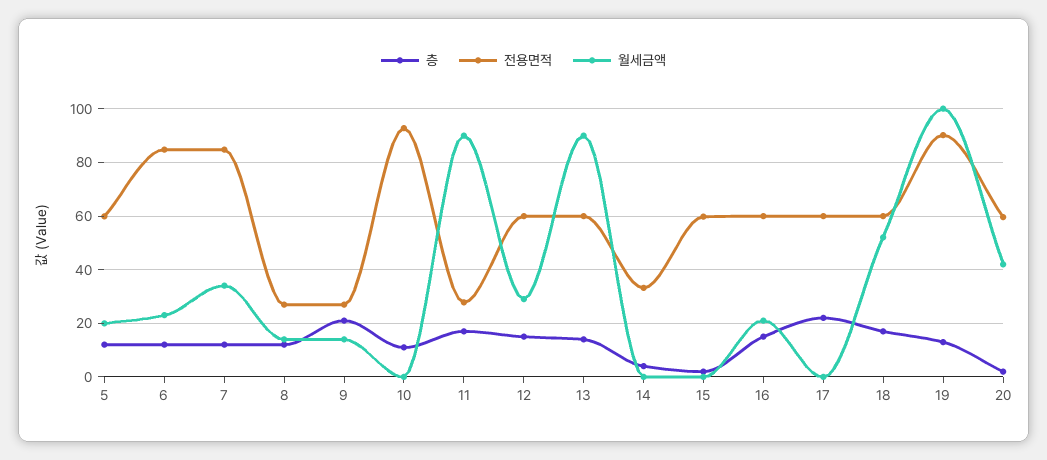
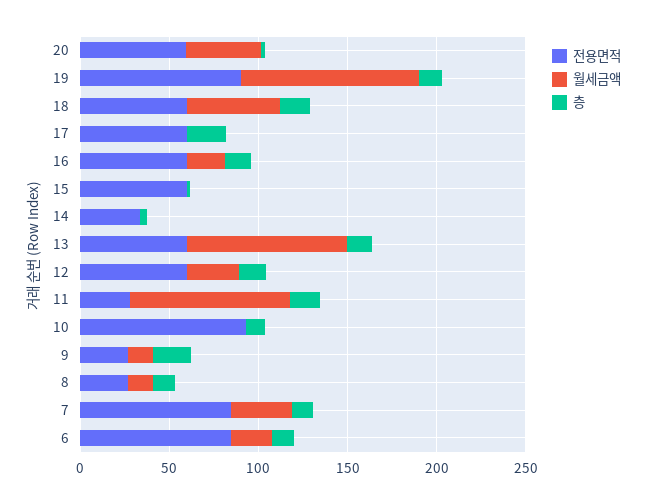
  {
    "층": {
-     "5": 12.5,
      "6": 12.5,
      "7": 12.5,
      "8": 12.5,
      "9": 20,
      "10": 10,
      "11": 17.5,
      "12": 15,
      "13": 15,
      "14": 5,
      "15": 2.5,
      "16": 15,
      "17": 22.5,
      "18": 17.5,
      "19": 12.5,
      "20": 2.5
    },
    "전용면적": {
-     "5": 60,
      "6": 85,
      "7": 85,
      "8": 27.5,
      "9": 27.5,
      "10": 92.5,
      "11": 27.5,
      "12": 60,
      "13": 60,
      "14": 32.5,
      "15": 60,
      "16": 60,
      "17": 60,
      "18": 60,
      "19": 90,
      "20": 60
    },
    "월세금액": {
-     "5": 20,
      "6": 22.5,
      "7": 35,
      "8": 15,
      "9": 15,
      "10": 0,
      "11": 90,
      "12": 30,
      "13": 90,
      "14": 0,
      "15": 0,
      "16": 20,
      "17": 0,
      "18": 52.5,
      "19": 100,
      "20": 42.5
    }
  }

